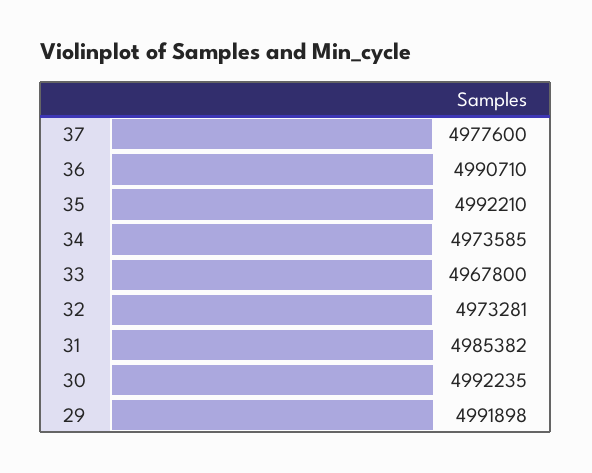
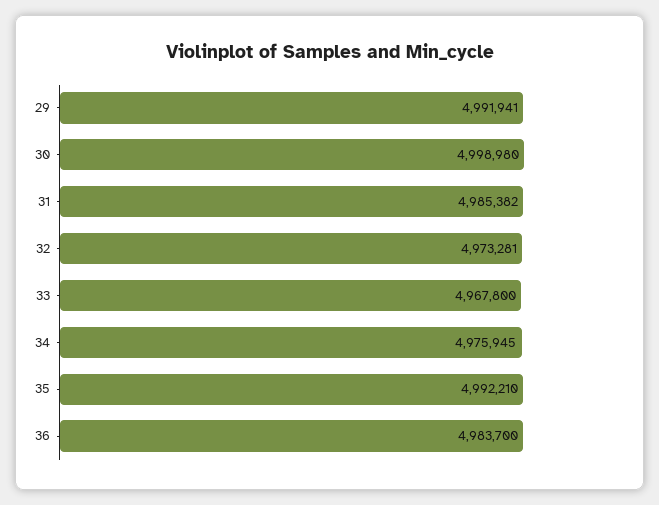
  {
-   "37": 4977600,
-   "36": 4990710,
+   "36": 4983700,
    "35": 4992210,
-   "34": 4973585,
+   "34": 4975945,
    "33": 4967800,
    "32": 4973281,
    "31": 4985382,
-   "30": 4992235,
+   "30": 4998980,
-   "29": 4991898
+   "29": 4991941
  }

